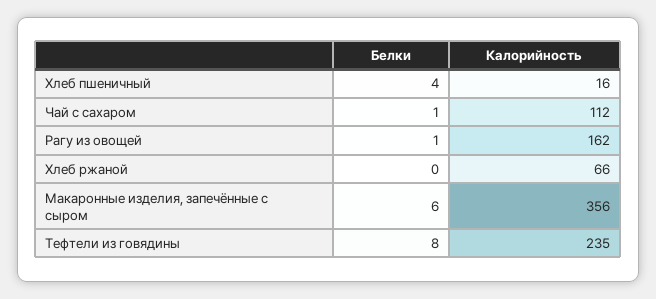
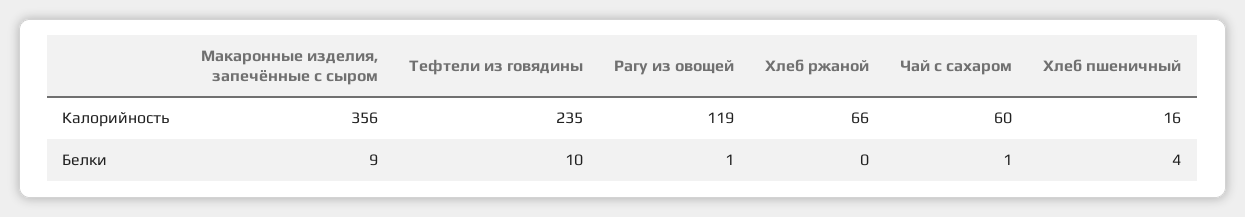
  {
    "Белки": {
      "Хлеб пшеничный": 4,
      "Чай с сахаром": 1,
      "Рагу из овощей": 1,
      "Хлеб ржаной": 0,
-     "Макаронные изделия, запечённые с сыром": 6,
+     "Макаронные изделия, запечённые с сыром": 9,
-     "Тефтели из говядины": 8
+     "Тефтели из говядины": 10
    },
    "Калорийность": {
      "Хлеб пшеничный": 16,
-     "Чай с сахаром": 112,
+     "Чай с сахаром": 60,
-     "Рагу из овощей": 162,
+     "Рагу из овощей": 119,
      "Хлеб ржаной": 66,
      "Макаронные изделия, запечённые с сыром": 356,
      "Тефтели из говядины": 235
    }
  }

